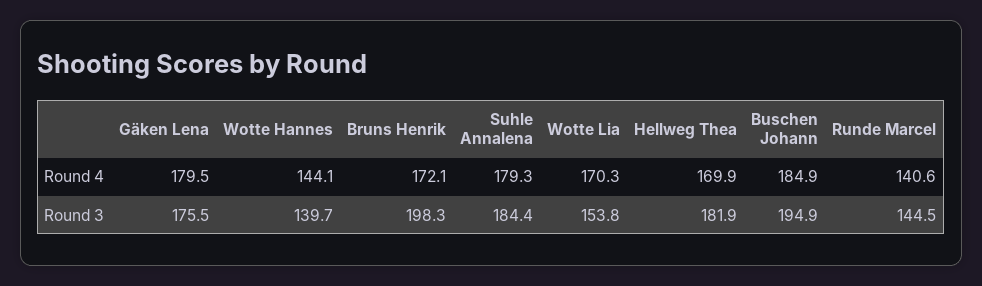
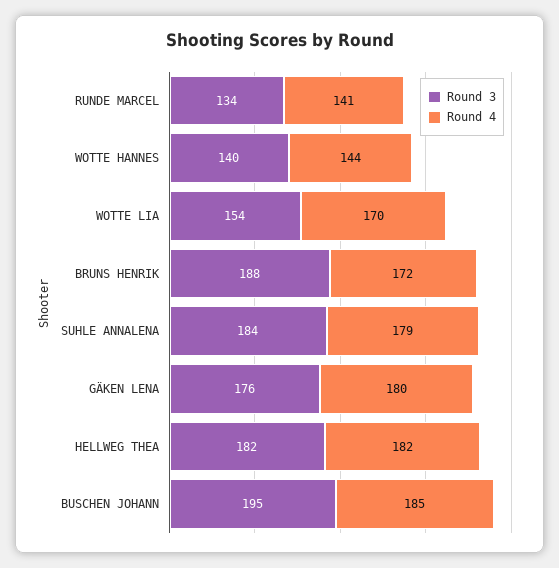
  {
    "Round 4": {
      "Gäken Lena": 179.5,
      "Wotte Hannes": 144.1,
      "Bruns Henrik": 172.1,
      "Suhle Annalena": 179.3,
      "Wotte Lia": 170.3,
-     "Hellweg Thea": 169.9,
+     "Hellweg Thea": 182,
      "Buschen Johann": 184.9,
      "Runde Marcel": 140.6
    },
    "Round 3": {
      "Gäken Lena": 175.5,
      "Wotte Hannes": 139.7,
-     "Bruns Henrik": 198.3,
+     "Bruns Henrik": 188,
      "Suhle Annalena": 184.4,
      "Wotte Lia": 153.8,
      "Hellweg Thea": 181.9,
      "Buschen Johann": 194.9,
-     "Runde Marcel": 144.5
+     "Runde Marcel": 134
    }
  }

